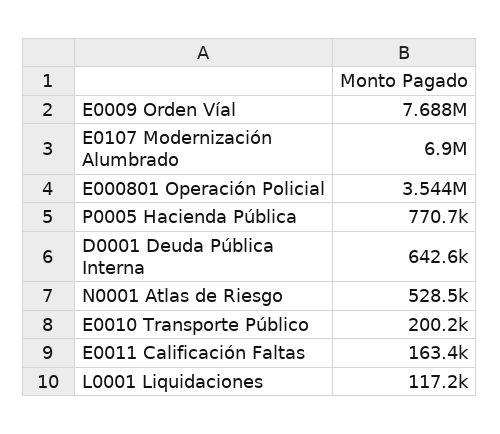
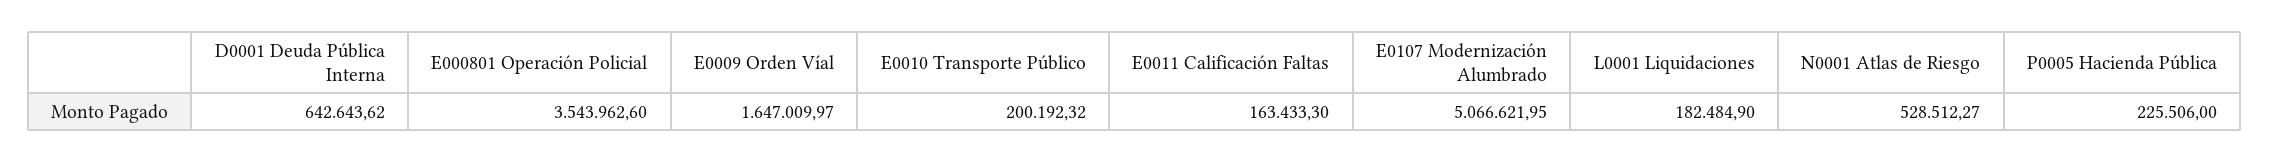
  {
-   "E0009 Orden Víal": 7688000,
+   "E0009 Orden Víal": 1647009.97,
-   "E0107 Modernización Alumbrado": 6900000,
+   "E0107 Modernización Alumbrado": 5066621.95,
    "E000801 Operación Policial": 3543962.6,
-   "P0005 Hacienda Pública": 770700,
+   "P0005 Hacienda Pública": 225506,
    "D0001 Deuda Pública Interna": 642643.62,
    "N0001 Atlas de Riesgo": 528512.27,
    "E0010 Transporte Público": 200192.32,
    "E0011 Calificación Faltas": 163433.3,
-   "L0001 Liquidaciones": 117200
+   "L0001 Liquidaciones": 182484.9
  }

